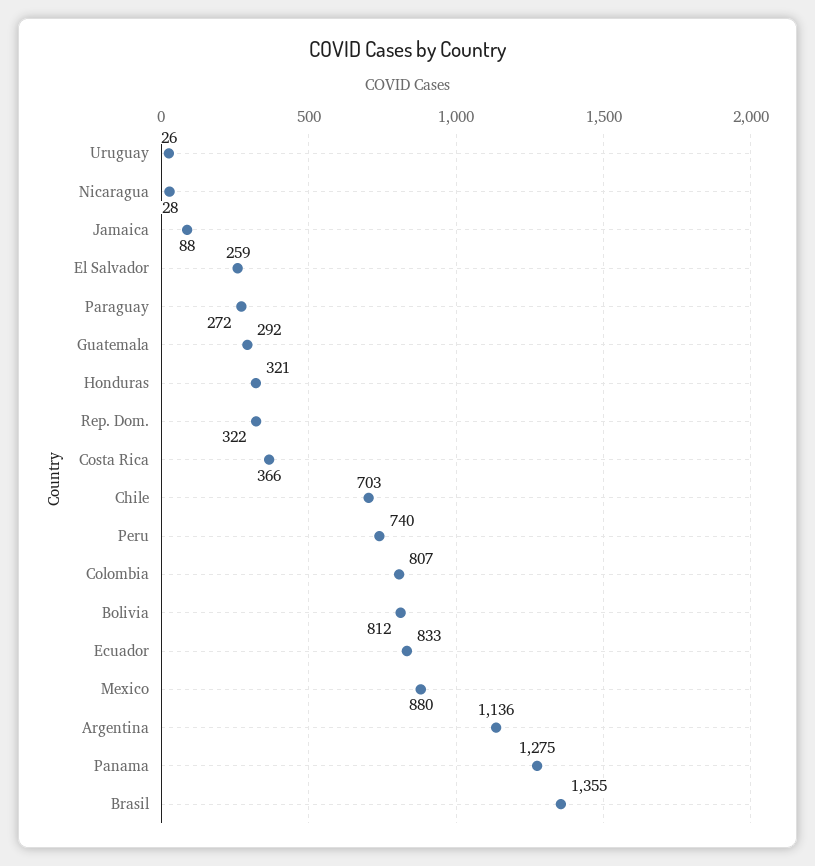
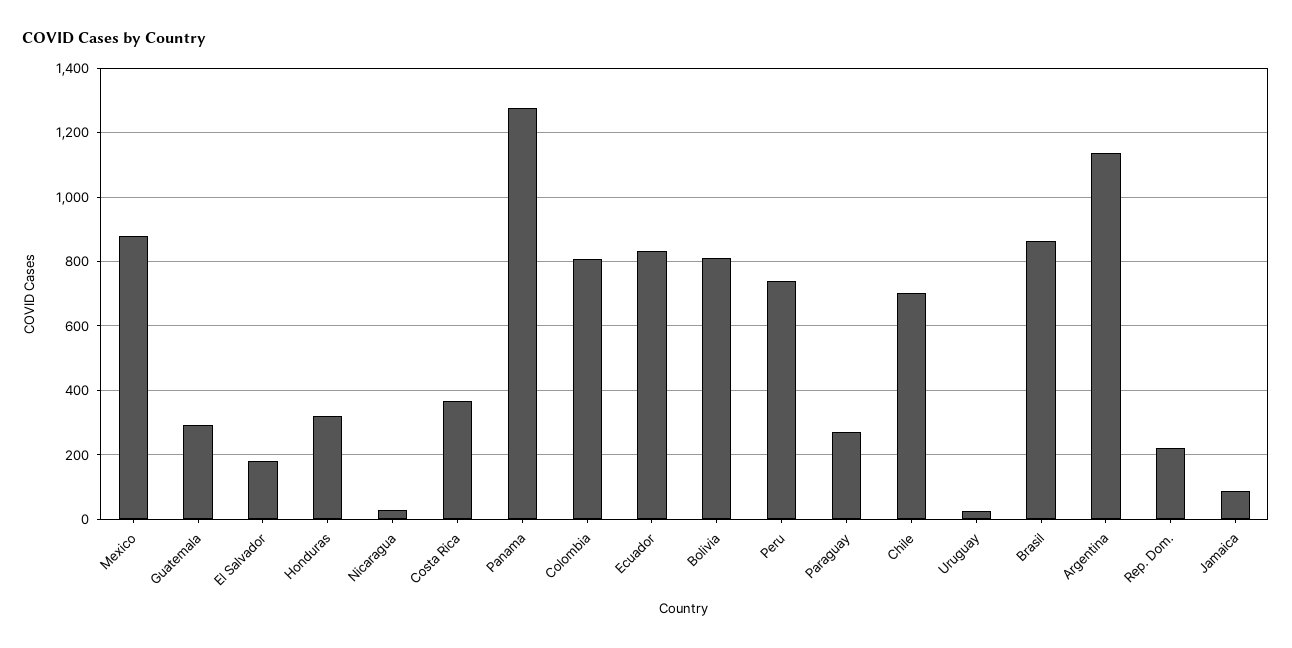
  {
    "Uruguay": 26,
    "Nicaragua": 28,
    "Jamaica": 88,
-   "El Salvador": 259,
+   "El Salvador": 180,
    "Paraguay": 272,
    "Guatemala": 292,
    "Honduras": 321,
-   "Rep. Dom.": 322,
+   "Rep. Dom.": 220,
    "Costa Rica": 366,
    "Chile": 703,
    "Peru": 740,
    "Colombia": 807,
    "Bolivia": 812,
    "Ecuador": 833,
    "Mexico": 880,
    "Argentina": 1136,
    "Panama": 1275,
-   "Brasil": 1355
+   "Brasil": 860
  }

